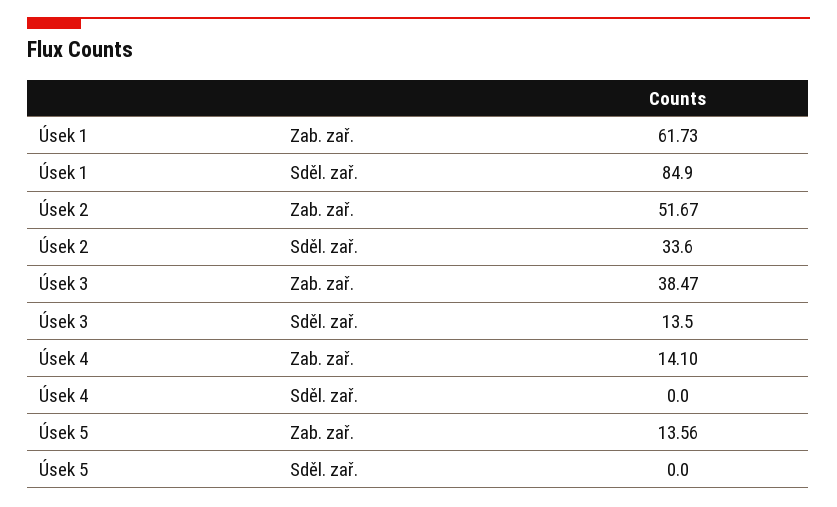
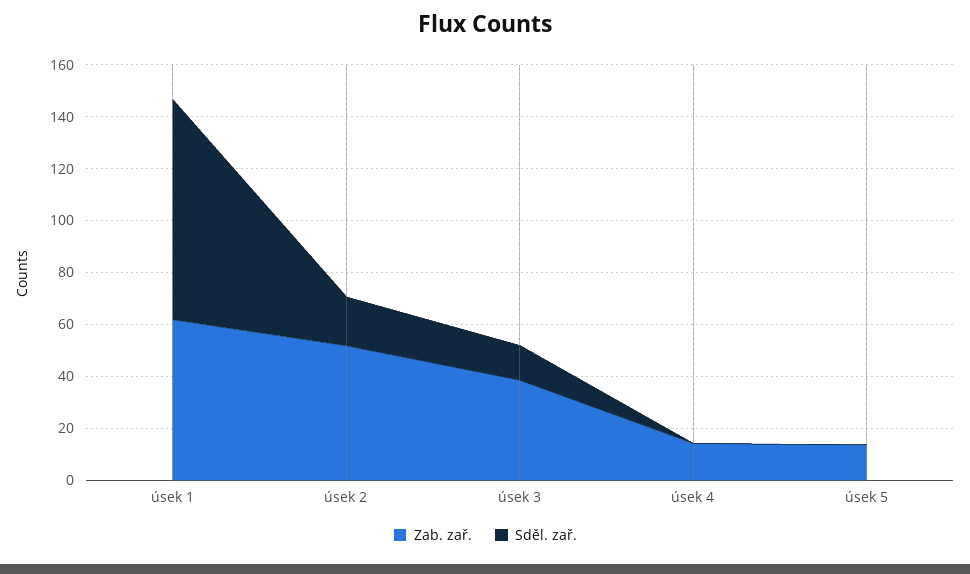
  {
    "Zab. zař.": {
      "Úsek 1": 61.73,
      "Úsek 2": 51.67,
      "Úsek 3": 38.47,
      "Úsek 4": 14.1,
      "Úsek 5": 13.56
    },
    "Sděl. zař.": {
      "Úsek 1": 84.9,
-     "Úsek 2": 33.6,
+     "Úsek 2": 20,
      "Úsek 3": 13.5,
      "Úsek 4": 0,
      "Úsek 5": 0
    }
  }

